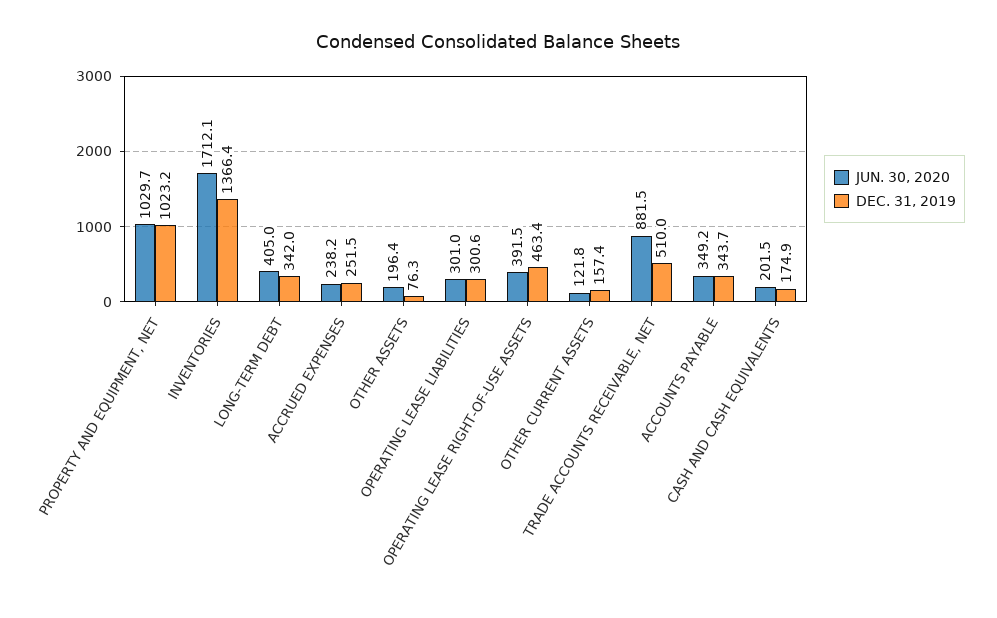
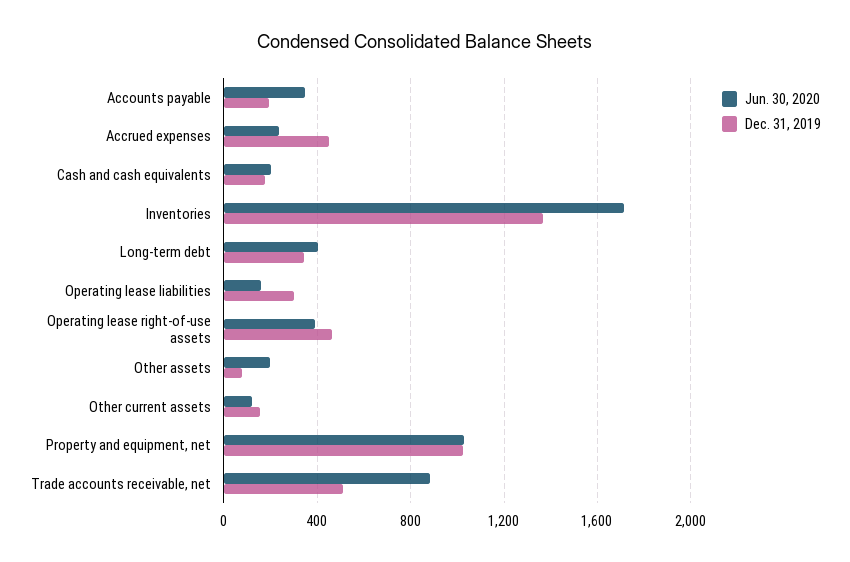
  {
    "JUN. 30, 2020": {
      "PROPERTY AND EQUIPMENT, NET": 1029.7,
      "INVENTORIES": 1712.1,
      "LONG-TERM DEBT": 405,
      "ACCRUED EXPENSES": 238.2,
      "OTHER ASSETS": 196.4,
-     "OPERATING LEASE LIABILITIES": 301,
+     "OPERATING LEASE LIABILITIES": 150,
      "OPERATING LEASE RIGHT-OF-USE ASSETS": 391.5,
      "OTHER CURRENT ASSETS": 121.8,
      "TRADE ACCOUNTS RECEIVABLE, NET": 881.5,
      "ACCOUNTS PAYABLE": 349.2,
      "CASH AND CASH EQUIVALENTS": 201.5
    },
    "DEC. 31, 2019": {
      "PROPERTY AND EQUIPMENT, NET": 1023.2,
      "INVENTORIES": 1366.4,
      "LONG-TERM DEBT": 342,
-     "ACCRUED EXPENSES": 251.5,
+     "ACCRUED EXPENSES": 450,
      "OTHER ASSETS": 76.3,
      "OPERATING LEASE LIABILITIES": 300.6,
      "OPERATING LEASE RIGHT-OF-USE ASSETS": 463.4,
      "OTHER CURRENT ASSETS": 157.4,
      "TRADE ACCOUNTS RECEIVABLE, NET": 510,
-     "ACCOUNTS PAYABLE": 343.7,
+     "ACCOUNTS PAYABLE": 200,
      "CASH AND CASH EQUIVALENTS": 174.9
    }
  }

